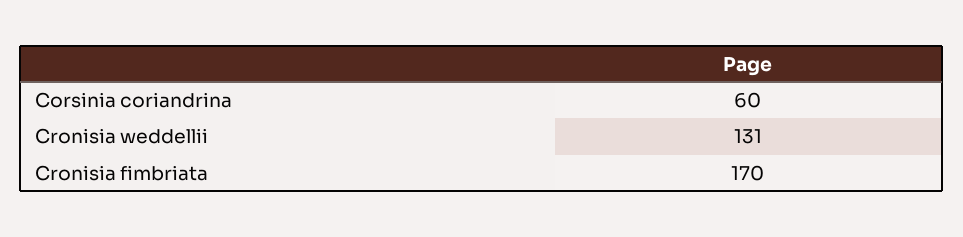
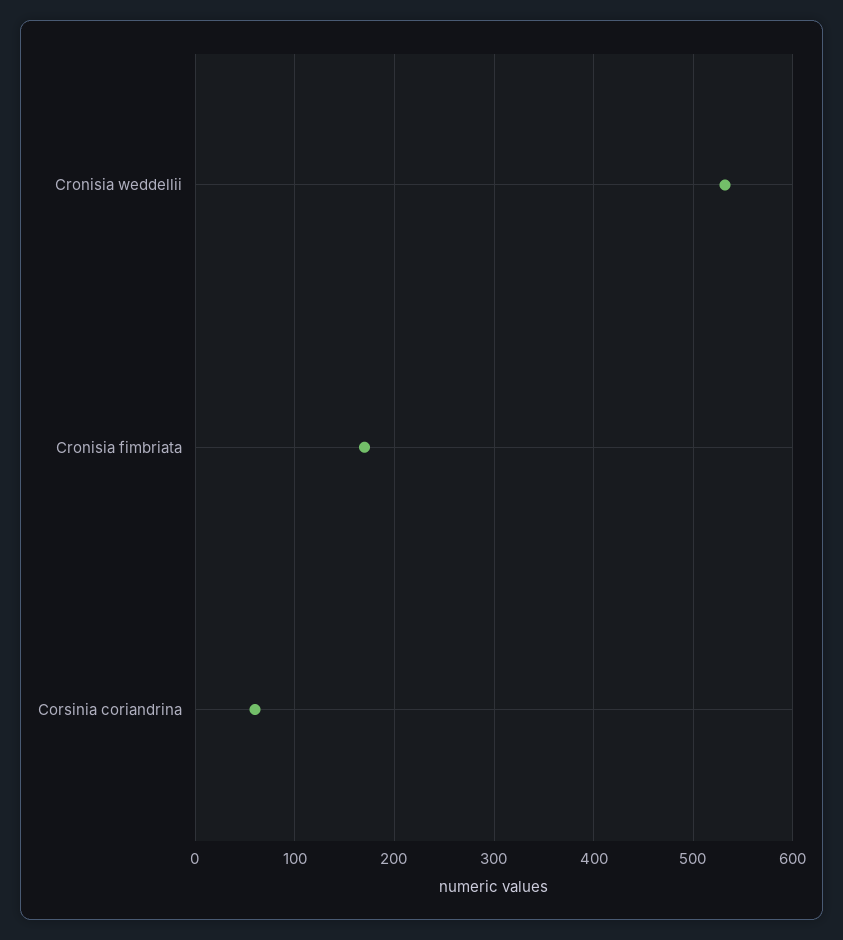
  {
    "Corsinia coriandrina": 60,
-   "Cronisia weddellii": 131,
+   "Cronisia weddellii": 530,
    "Cronisia fimbriata": 170
  }

